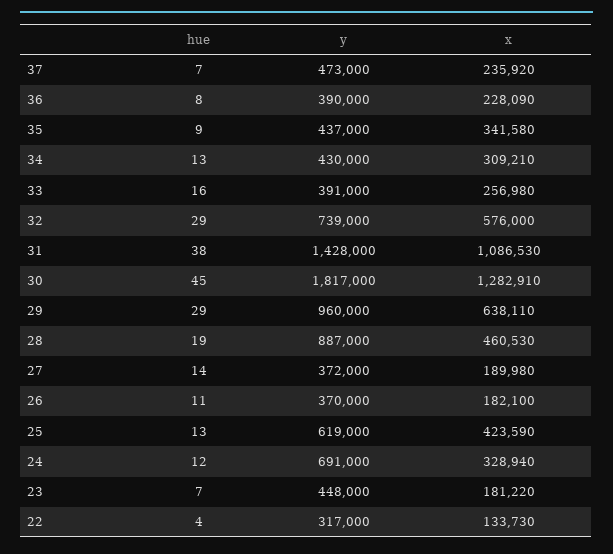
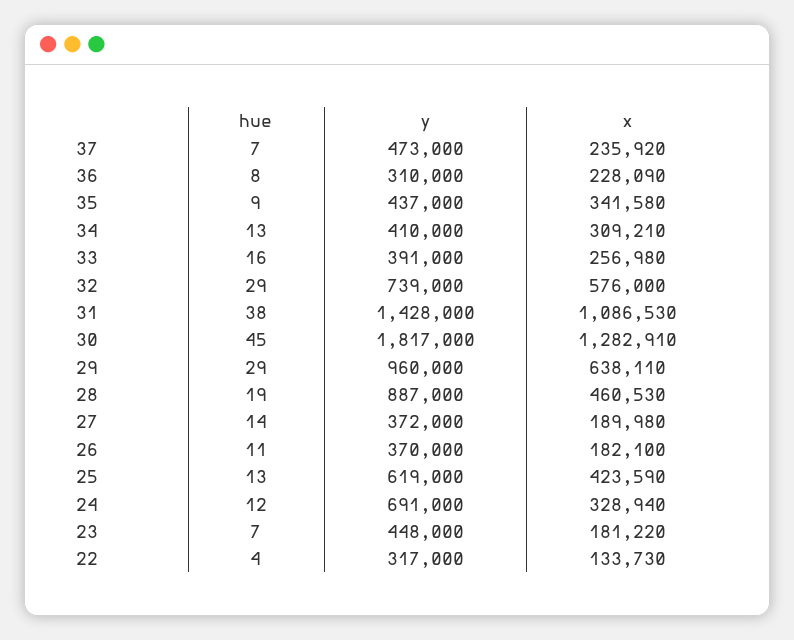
  {
    "hue": {
      "37": 7,
      "36": 8,
      "35": 9,
      "34": 13,
      "33": 16,
      "32": 29,
      "31": 38,
      "30": 45,
      "29": 29,
      "28": 19,
      "27": 14,
      "26": 11,
      "25": 13,
      "24": 12,
      "23": 7,
      "22": 4
    },
    "y": {
      "37": 473000,
-     "36": 390000,
+     "36": 310000,
      "35": 437000,
-     "34": 430000,
+     "34": 410000,
      "33": 391000,
      "32": 739000,
      "31": 1428000,
      "30": 1817000,
      "29": 960000,
      "28": 887000,
      "27": 372000,
      "26": 370000,
      "25": 619000,
      "24": 691000,
      "23": 448000,
      "22": 317000
    },
    "x": {
      "37": 235920,
      "36": 228090,
      "35": 341580,
      "34": 309210,
      "33": 256980,
      "32": 576000,
      "31": 1086530,
      "30": 1282910,
      "29": 638110,
      "28": 460530,
      "27": 189980,
      "26": 182100,
      "25": 423590,
      "24": 328940,
      "23": 181220,
      "22": 133730
    }
  }

